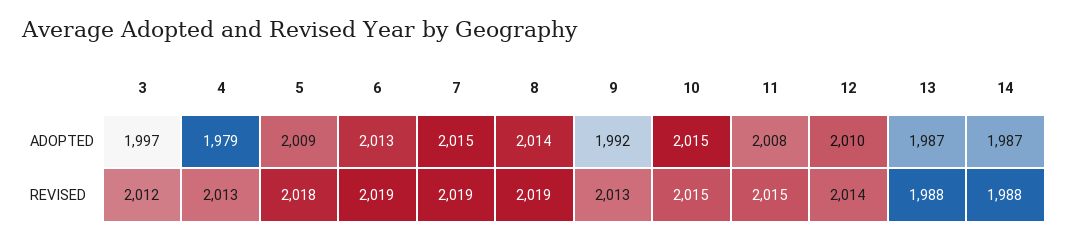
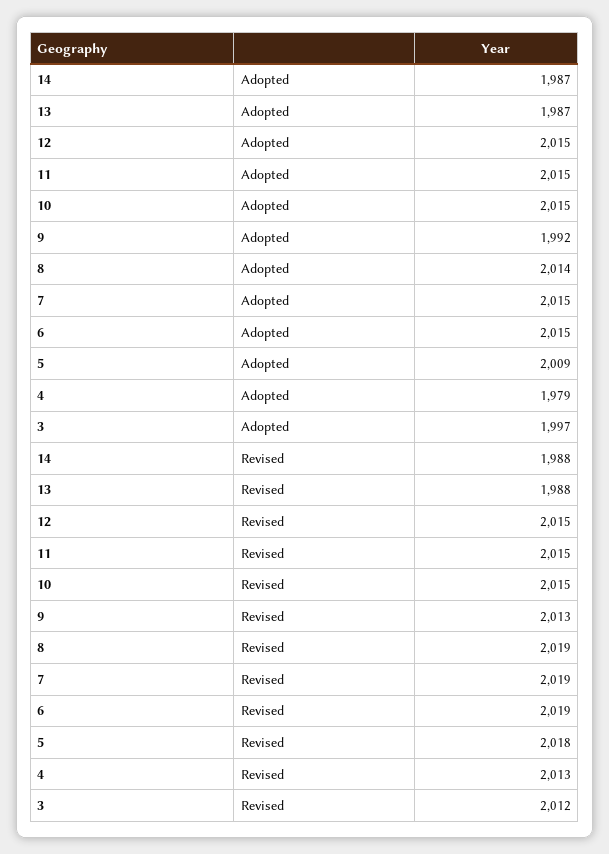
  {
    "3": {
      "ADOPTED": 1997,
      "REVISED": 2012
    },
    "4": {
      "ADOPTED": 1979,
      "REVISED": 2013
    },
    "5": {
      "ADOPTED": 2009,
      "REVISED": 2018
    },
    "6": {
-     "ADOPTED": 2013,
+     "ADOPTED": 2015,
      "REVISED": 2019
    },
    "7": {
      "ADOPTED": 2015,
      "REVISED": 2019
    },
    "8": {
      "ADOPTED": 2014,
      "REVISED": 2019
    },
    "9": {
      "ADOPTED": 1992,
      "REVISED": 2013
    },
    "10": {
      "ADOPTED": 2015,
      "REVISED": 2015
    },
    "11": {
-     "ADOPTED": 2008,
+     "ADOPTED": 2015,
      "REVISED": 2015
    },
    "12": {
-     "ADOPTED": 2010,
+     "ADOPTED": 2015,
-     "REVISED": 2014
+     "REVISED": 2015
    },
    "13": {
      "ADOPTED": 1987,
      "REVISED": 1988
    },
    "14": {
      "ADOPTED": 1987,
      "REVISED": 1988
    }
  }

